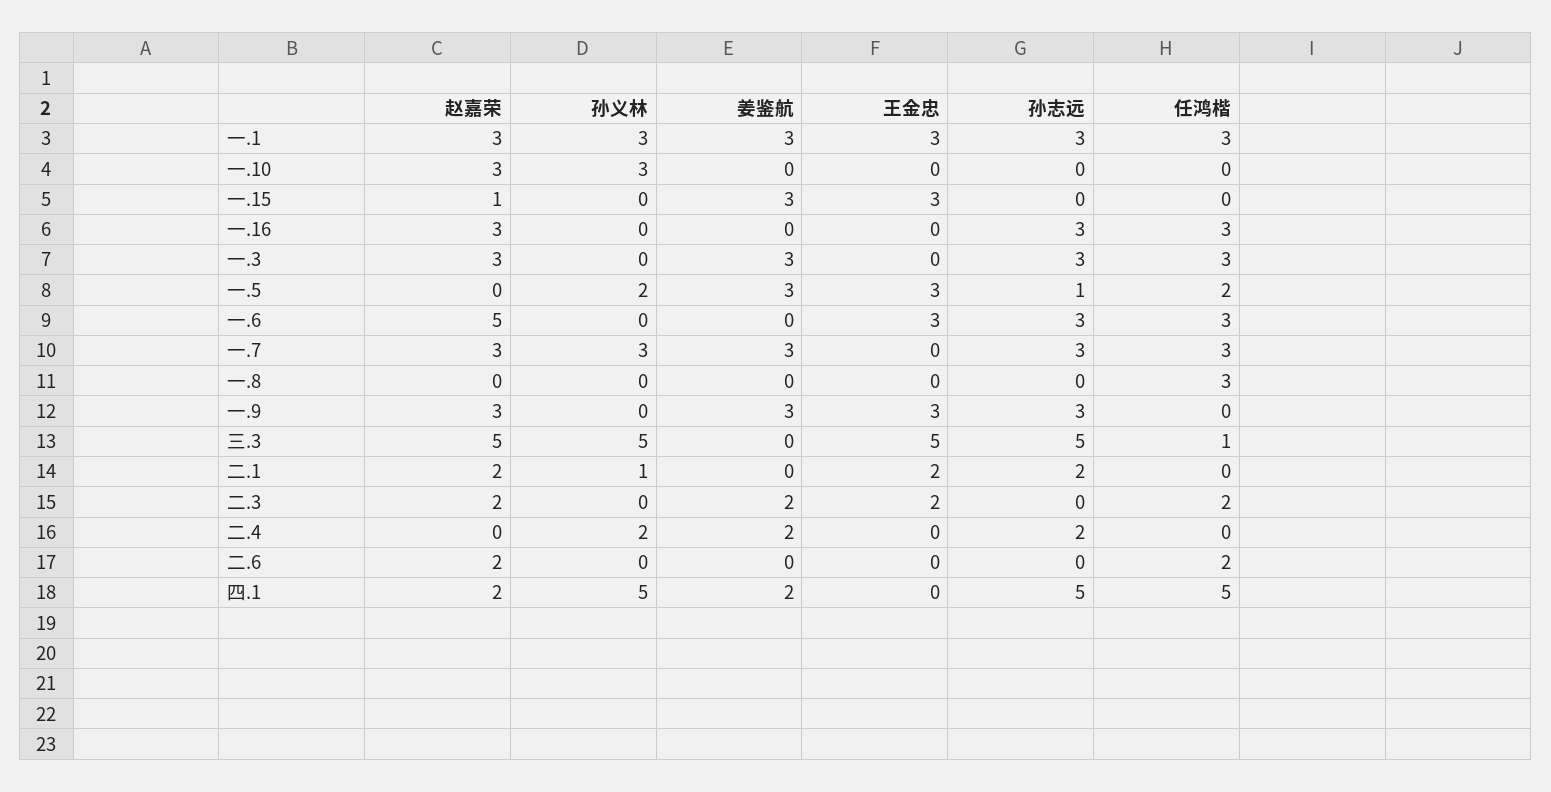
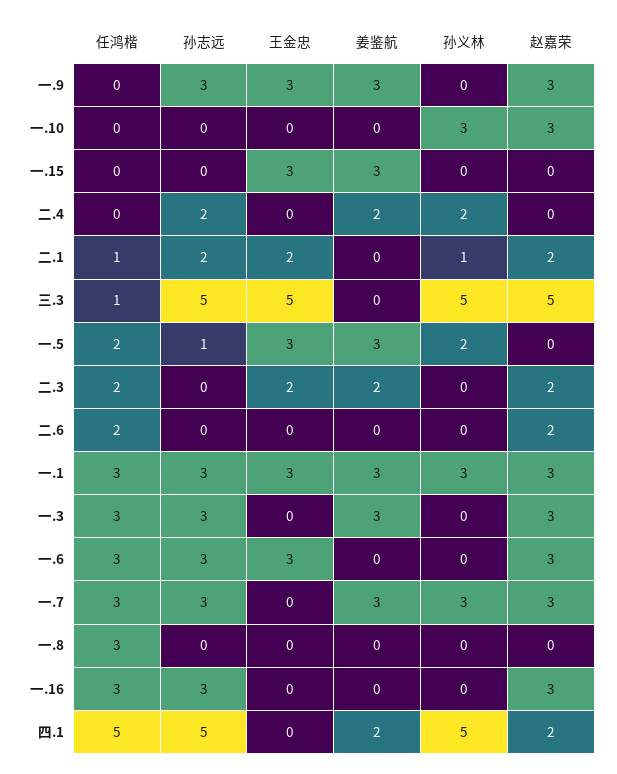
  {
    "赵嘉荣": {
      "一.1": 3,
      "一.10": 3,
-     "一.15": 1,
+     "一.15": 0,
      "一.16": 3,
      "一.3": 3,
      "一.5": 0,
-     "一.6": 5,
+     "一.6": 3,
      "一.7": 3,
      "一.8": 0,
      "一.9": 3,
      "三.3": 5,
      "二.1": 2,
      "二.3": 2,
      "二.4": 0,
      "二.6": 2,
      "四.1": 2
    },
    "孙义林": {
      "一.1": 3,
      "一.10": 3,
      "一.15": 0,
      "一.16": 0,
      "一.3": 0,
      "一.5": 2,
      "一.6": 0,
      "一.7": 3,
      "一.8": 0,
      "一.9": 0,
      "三.3": 5,
      "二.1": 1,
      "二.3": 0,
      "二.4": 2,
      "二.6": 0,
      "四.1": 5
    },
    "姜鉴航": {
      "一.1": 3,
      "一.10": 0,
      "一.15": 3,
      "一.16": 0,
      "一.3": 3,
      "一.5": 3,
      "一.6": 0,
      "一.7": 3,
      "一.8": 0,
      "一.9": 3,
      "三.3": 0,
      "二.1": 0,
      "二.3": 2,
      "二.4": 2,
      "二.6": 0,
      "四.1": 2
    },
    "王金忠": {
      "一.1": 3,
      "一.10": 0,
      "一.15": 3,
      "一.16": 0,
      "一.3": 0,
      "一.5": 3,
      "一.6": 3,
      "一.7": 0,
      "一.8": 0,
      "一.9": 3,
      "三.3": 5,
      "二.1": 2,
      "二.3": 2,
      "二.4": 0,
      "二.6": 0,
      "四.1": 0
    },
    "孙志远": {
      "一.1": 3,
      "一.10": 0,
      "一.15": 0,
      "一.16": 3,
      "一.3": 3,
      "一.5": 1,
      "一.6": 3,
      "一.7": 3,
      "一.8": 0,
      "一.9": 3,
      "三.3": 5,
      "二.1": 2,
      "二.3": 0,
      "二.4": 2,
      "二.6": 0,
      "四.1": 5
    },
    "任鸿楷": {
      "一.1": 3,
      "一.10": 0,
      "一.15": 0,
      "一.16": 3,
      "一.3": 3,
      "一.5": 2,
      "一.6": 3,
      "一.7": 3,
      "一.8": 3,
      "一.9": 0,
      "三.3": 1,
-     "二.1": 0,
+     "二.1": 1,
      "二.3": 2,
      "二.4": 0,
      "二.6": 2,
      "四.1": 5
    }
  }

